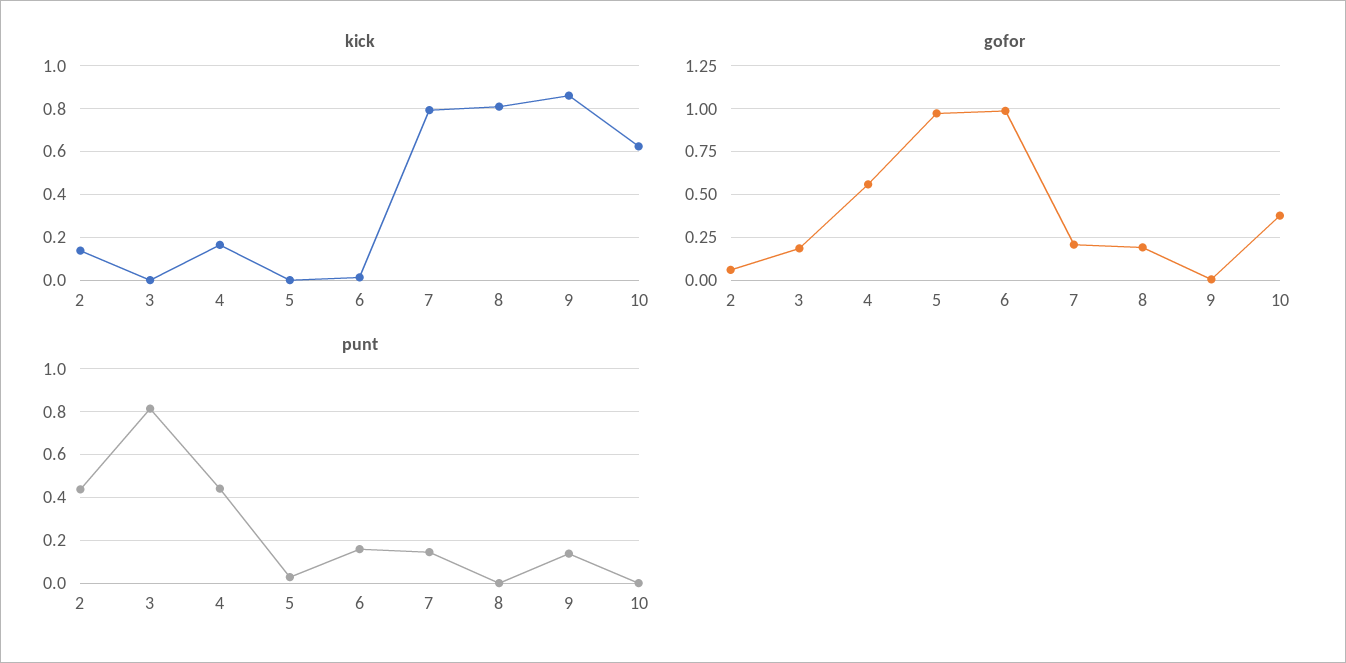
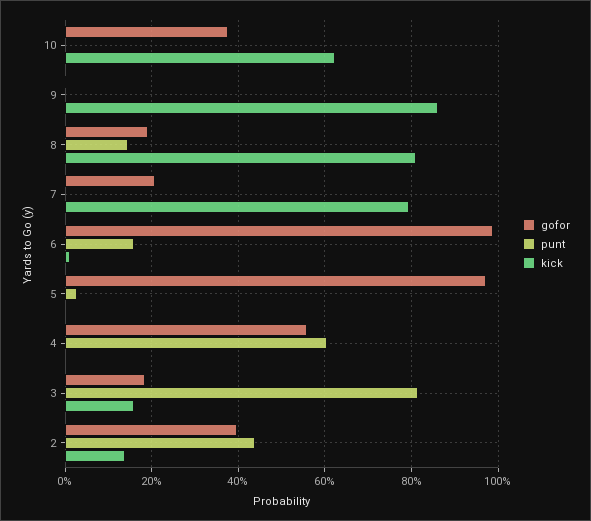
  {
    "kick": {
      "2": 0.14,
-     "3": 0,
+     "3": 0.16,
-     "4": 0.15,
+     "4": 0,
      "5": 0,
      "6": 0.02,
      "7": 0.8,
      "8": 0.8,
      "9": 0.86,
      "10": 0.62
    },
    "gofor": {
-     "2": 0.05,
+     "2": 0.4,
      "3": 0.18,
      "4": 0.56,
      "5": 0.98,
      "6": 0.98,
      "7": 0.2,
      "8": 0.2,
      "9": 0,
      "10": 0.38
    },
    "punt": {
      "2": 0.44,
      "3": 0.82,
-     "4": 0.45,
+     "4": 0.6,
      "5": 0.02,
      "6": 0.16,
-     "7": 0.15,
+     "7": 0,
-     "8": 0,
+     "8": 0.14,
-     "9": 0.15,
+     "9": 0,
      "10": 0
    }
  }

